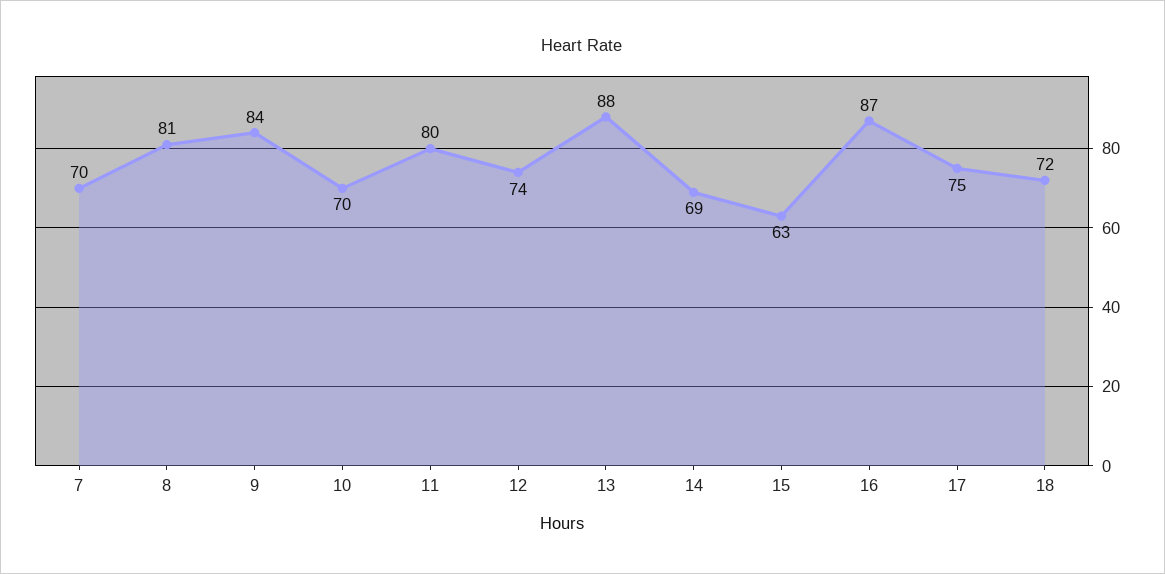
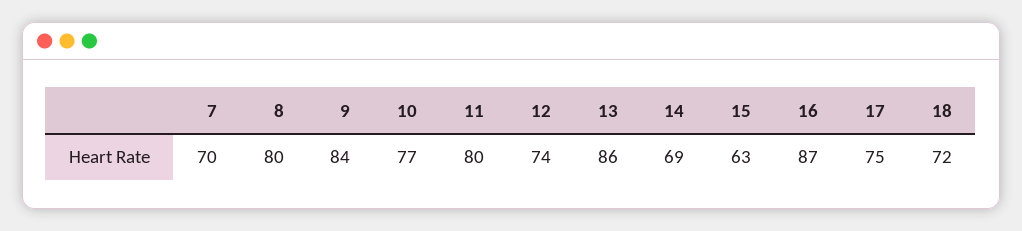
  {
    "7": 70,
-   "8": 81,
+   "8": 80,
    "9": 84,
-   "10": 70,
+   "10": 77,
    "11": 80,
    "12": 74,
-   "13": 88,
+   "13": 86,
    "14": 69,
    "15": 63,
    "16": 87,
    "17": 75,
    "18": 72
  }

